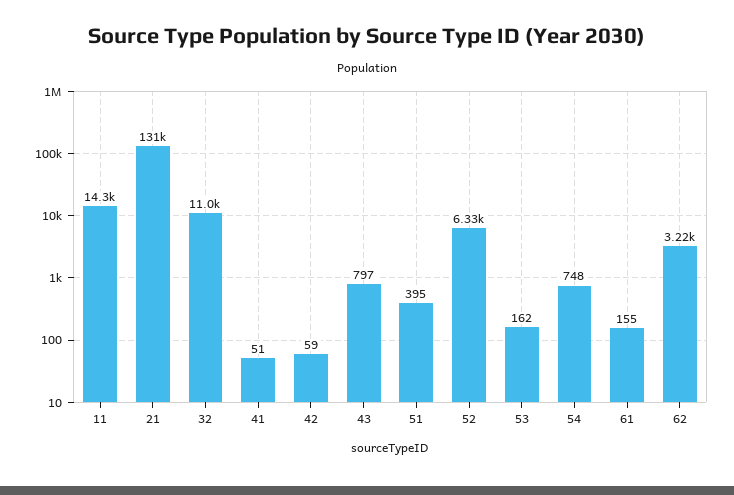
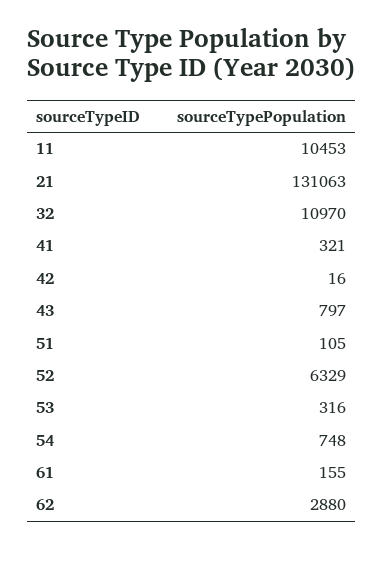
  {
-   "11": 14300,
+   "11": 10453,
    "21": 131063,
    "32": 10970,
-   "41": 51,
+   "41": 321,
-   "42": 59,
+   "42": 16,
    "43": 797,
-   "51": 395,
+   "51": 105,
    "52": 6329,
-   "53": 162,
+   "53": 316,
    "54": 748,
    "61": 155,
-   "62": 3220
+   "62": 2880
  }

